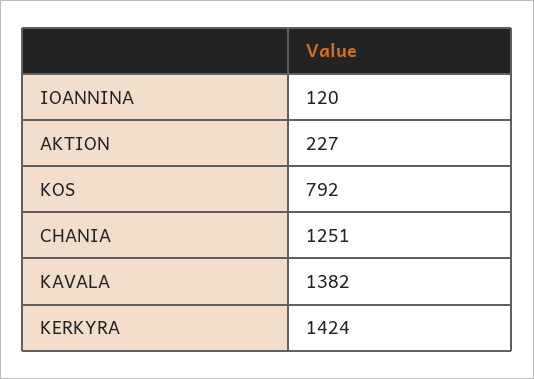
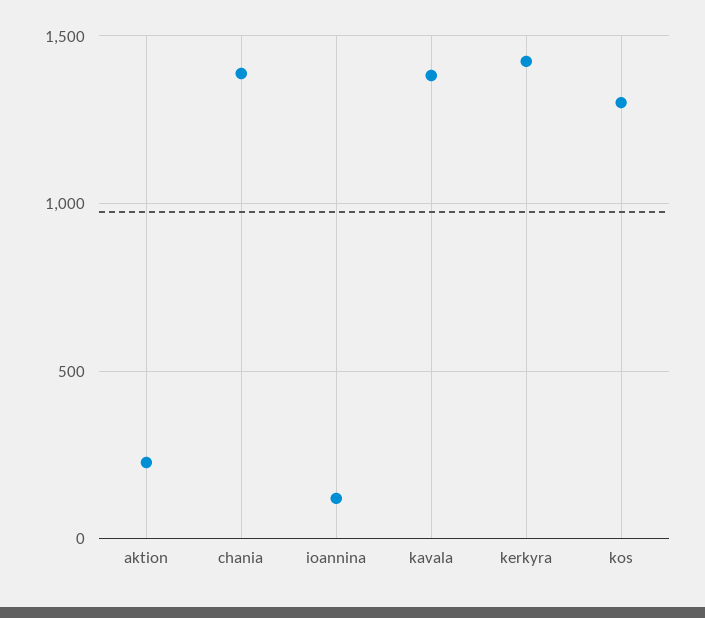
  {
    "IOANNINA": 120,
    "AKTION": 227,
-   "KOS": 792,
+   "KOS": 1300,
-   "CHANIA": 1251,
+   "CHANIA": 1400,
    "KAVALA": 1382,
    "KERKYRA": 1424
  }

